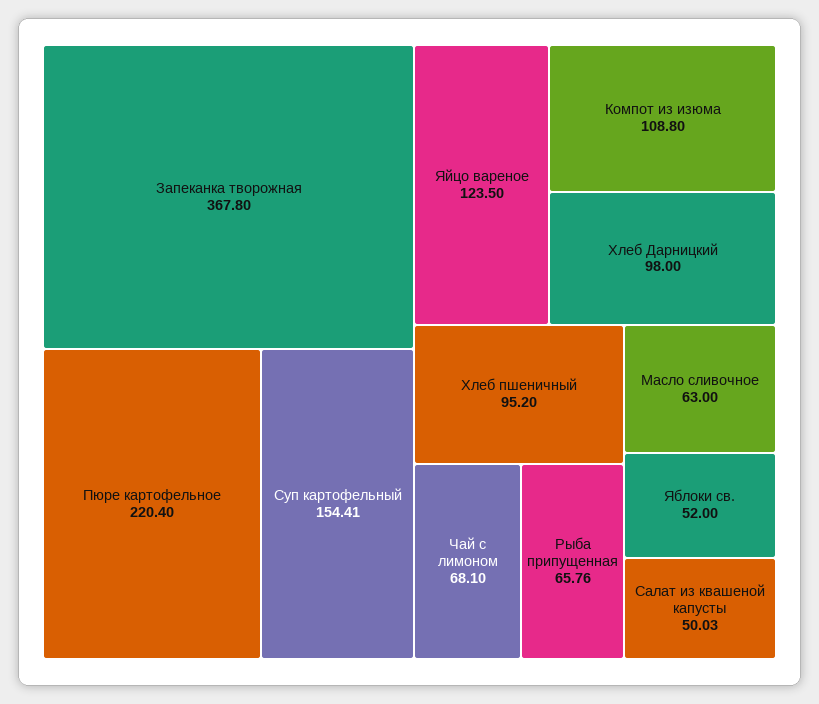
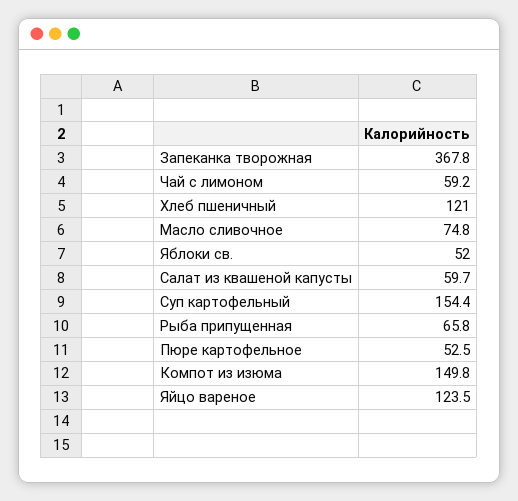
  {
    "Запеканка творожная": 367.8,
-   "Пюре картофельное": 220.4,
+   "Пюре картофельное": 52.5,
    "Суп картофельный": 154.41,
    "Яйцо вареное": 123.5,
-   "Компот из изюма": 108.8,
+   "Компот из изюма": 149.8,
-   "Хлеб Дарницкий": 98,
-   "Хлеб пшеничный": 95.2,
+   "Хлеб пшеничный": 121,
-   "Чай с лимоном": 68.1,
+   "Чай с лимоном": 59.2,
    "Рыба припущенная": 65.76,
-   "Масло сливочное": 63,
+   "Масло сливочное": 74.8,
    "Яблоки св.": 52,
-   "Салат из квашеной капусты": 50.03
+   "Салат из квашеной капусты": 59.7
  }

